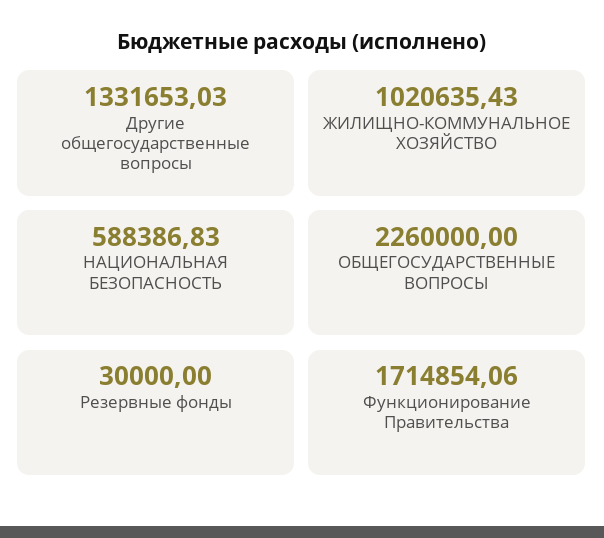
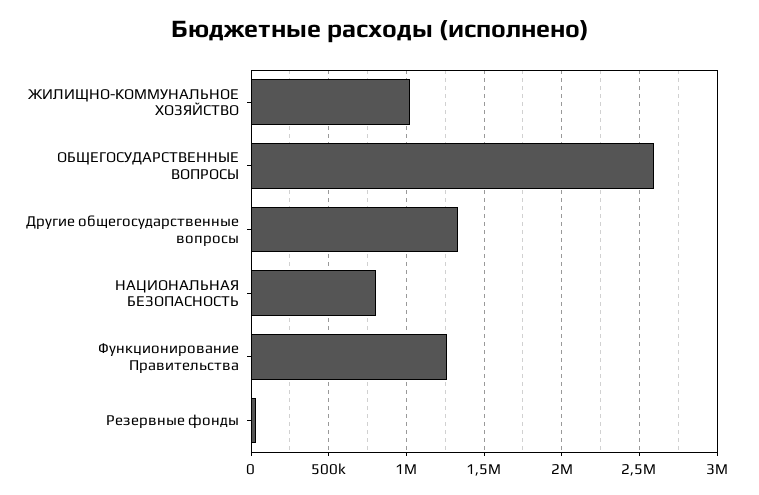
  {
    "Другие общегосударственные вопросы": 1331653.03,
    "ЖИЛИЩНО-КОММУНАЛЬНОЕ ХОЗЯЙСТВО": 1020635.43,
-   "НАЦИОНАЛЬНАЯ БЕЗОПАСНОСТЬ": 588386.83,
+   "НАЦИОНАЛЬНАЯ БЕЗОПАСНОСТЬ": 800000,
-   "ОБЩЕГОСУДАРСТВЕННЫЕ ВОПРОСЫ": 2260000,
+   "ОБЩЕГОСУДАРСТВЕННЫЕ ВОПРОСЫ": 2600000,
    "Резервные фонды": 30000,
-   "Функционирование Правительства": 1714854.06
+   "Функционирование Правительства": 1250000
  }

